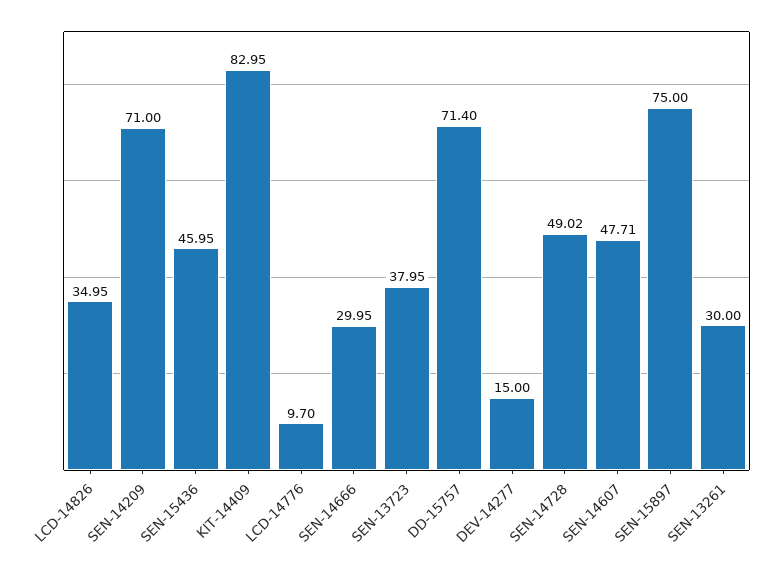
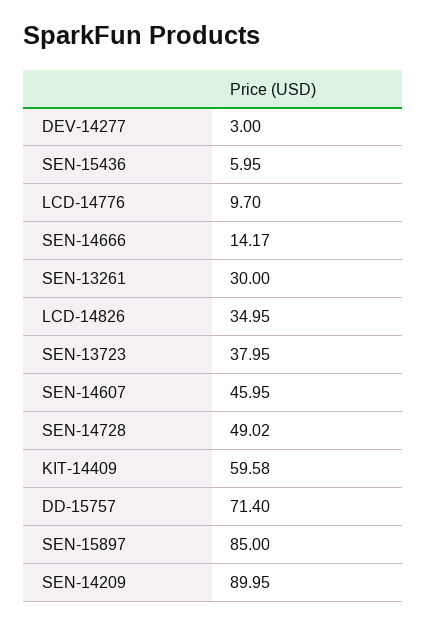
  {
    "LCD-14826": 34.95,
-   "SEN-14209": 71,
+   "SEN-14209": 89.95,
-   "SEN-15436": 45.95,
+   "SEN-15436": 5.95,
-   "KIT-14409": 82.95,
+   "KIT-14409": 59.58,
    "LCD-14776": 9.7,
-   "SEN-14666": 29.95,
+   "SEN-14666": 14.17,
    "SEN-13723": 37.95,
    "DD-15757": 71.4,
-   "DEV-14277": 15,
+   "DEV-14277": 3,
    "SEN-14728": 49.02,
-   "SEN-14607": 47.71,
+   "SEN-14607": 45.95,
-   "SEN-15897": 75,
+   "SEN-15897": 85,
    "SEN-13261": 30
  }

